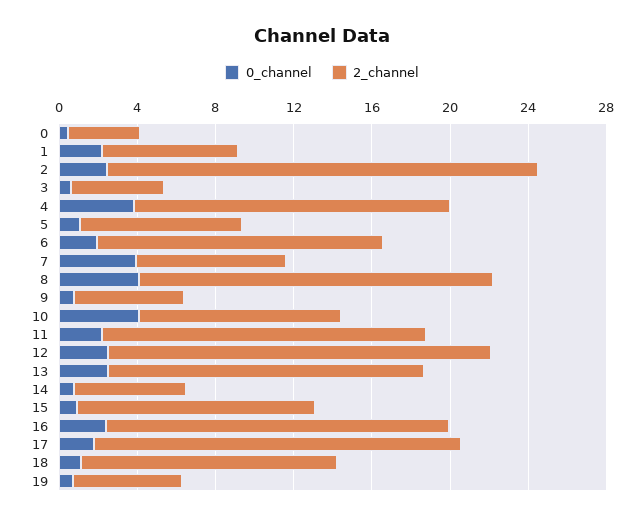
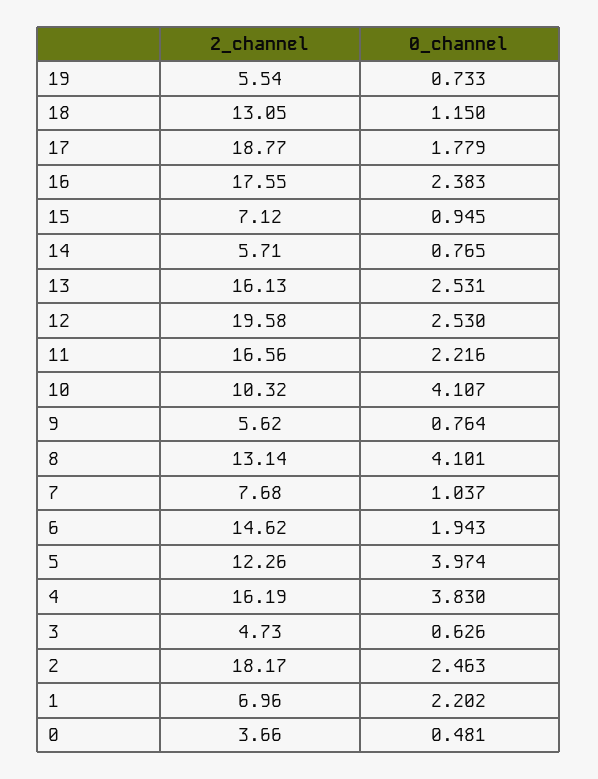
  {
    "0_channel": {
      "0": 0.481,
      "1": 2.202,
      "2": 2.463,
      "3": 0.626,
      "4": 3.83,
-     "5": 1,
+     "5": 3.974,
      "6": 1.943,
-     "7": 4,
+     "7": 1.037,
      "8": 4.101,
      "9": 0.764,
      "10": 4.107,
      "11": 2.216,
      "12": 2.53,
      "13": 2.531,
      "14": 0.765,
      "15": 0.945,
      "16": 2.383,
      "17": 1.779,
      "18": 1.15,
      "19": 0.733
    },
    "2_channel": {
      "0": 3.66,
      "1": 6.96,
-     "2": 22,
+     "2": 18.17,
      "3": 4.73,
      "4": 16.19,
-     "5": 8,
+     "5": 12.26,
      "6": 14.62,
      "7": 7.68,
-     "8": 18,
+     "8": 13.14,
      "9": 5.62,
      "10": 10.32,
      "11": 16.56,
      "12": 19.58,
      "13": 16.13,
      "14": 5.71,
-     "15": 12,
+     "15": 7.12,
      "16": 17.55,
      "17": 18.77,
      "18": 13.05,
      "19": 5.54
    }
  }

